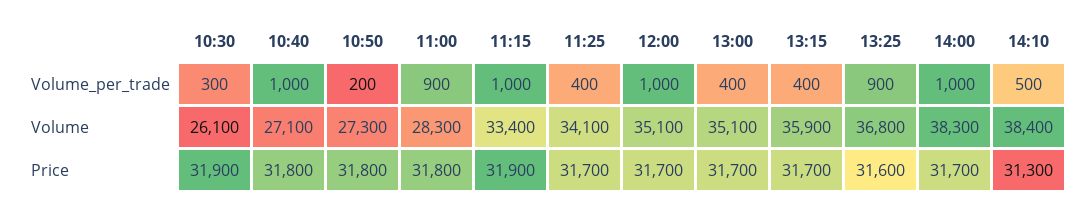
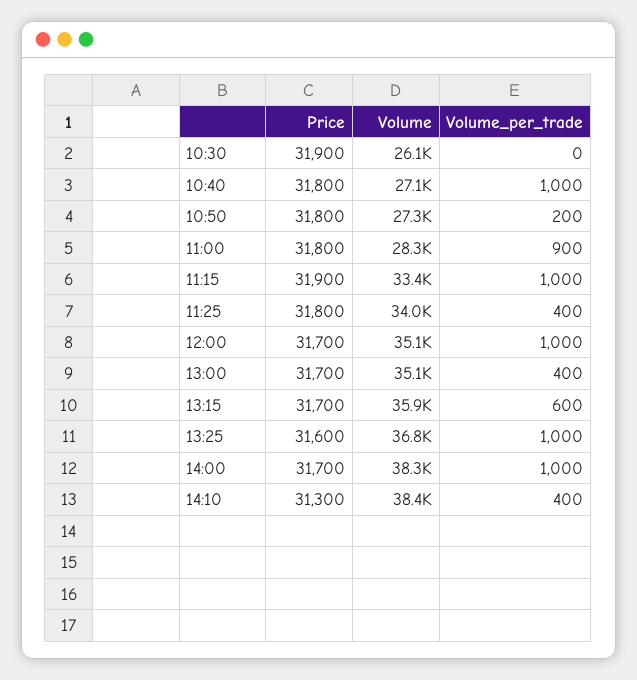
  {
    "10:30": {
-     "Volume_per_trade": 300,
+     "Volume_per_trade": 0,
      "Volume": 26100,
      "Price": 31900
    },
    "10:40": {
      "Volume_per_trade": 1000,
      "Volume": 27100,
      "Price": 31800
    },
    "10:50": {
      "Volume_per_trade": 200,
      "Volume": 27300,
      "Price": 31800
    },
    "11:00": {
      "Volume_per_trade": 900,
      "Volume": 28300,
      "Price": 31800
    },
    "11:15": {
      "Volume_per_trade": 1000,
      "Volume": 33400,
      "Price": 31900
    },
    "11:25": {
      "Volume_per_trade": 400,
-     "Volume": 34100,
+     "Volume": 34000,
-     "Price": 31700
+     "Price": 31800
    },
    "12:00": {
      "Volume_per_trade": 1000,
      "Volume": 35100,
      "Price": 31700
    },
    "13:00": {
      "Volume_per_trade": 400,
      "Volume": 35100,
      "Price": 31700
    },
    "13:15": {
-     "Volume_per_trade": 400,
+     "Volume_per_trade": 600,
      "Volume": 35900,
      "Price": 31700
    },
    "13:25": {
-     "Volume_per_trade": 900,
+     "Volume_per_trade": 1000,
      "Volume": 36800,
      "Price": 31600
    },
    "14:00": {
      "Volume_per_trade": 1000,
      "Volume": 38300,
      "Price": 31700
    },
    "14:10": {
-     "Volume_per_trade": 500,
+     "Volume_per_trade": 400,
      "Volume": 38400,
      "Price": 31300
    }
  }

